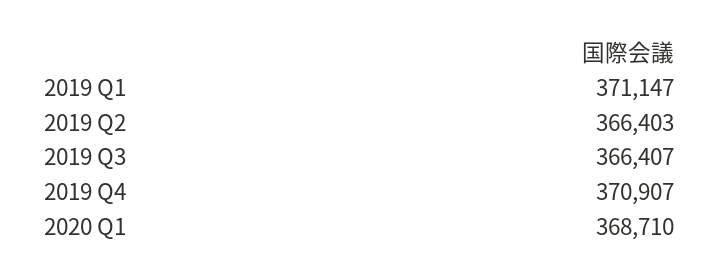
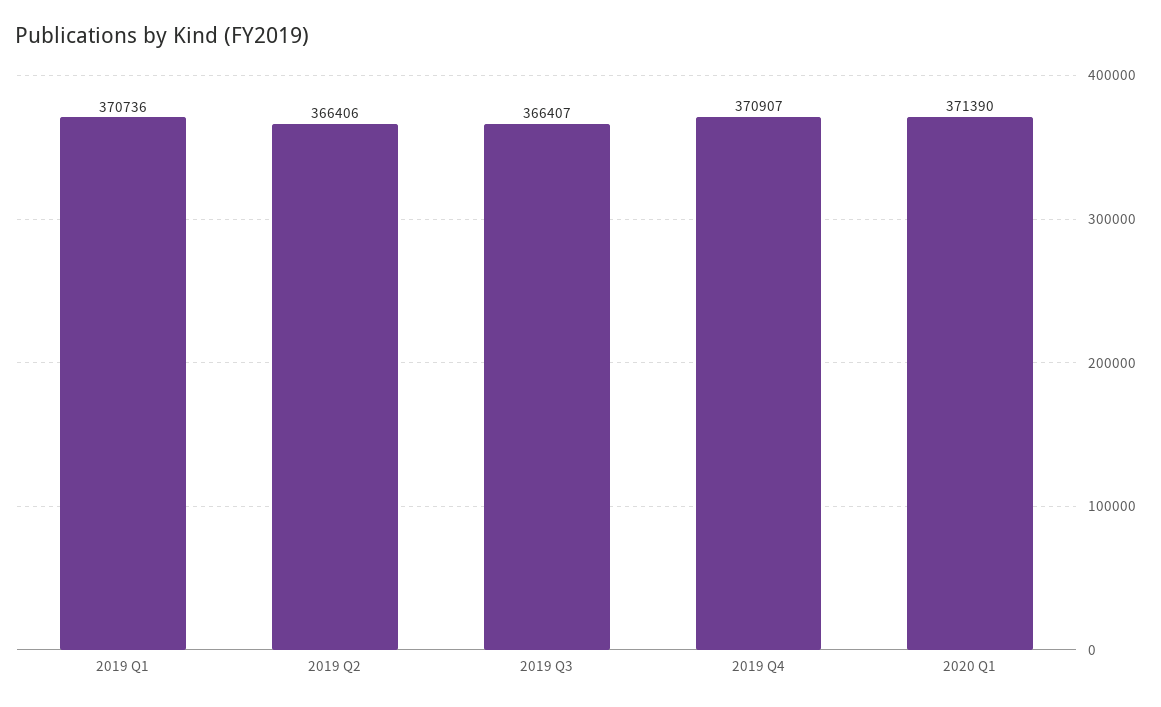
  {
-   "2019 Q1": 371147,
+   "2019 Q1": 370736,
-   "2019 Q2": 366403,
+   "2019 Q2": 366406,
    "2019 Q3": 366407,
    "2019 Q4": 370907,
-   "2020 Q1": 368710
+   "2020 Q1": 371390
  }

